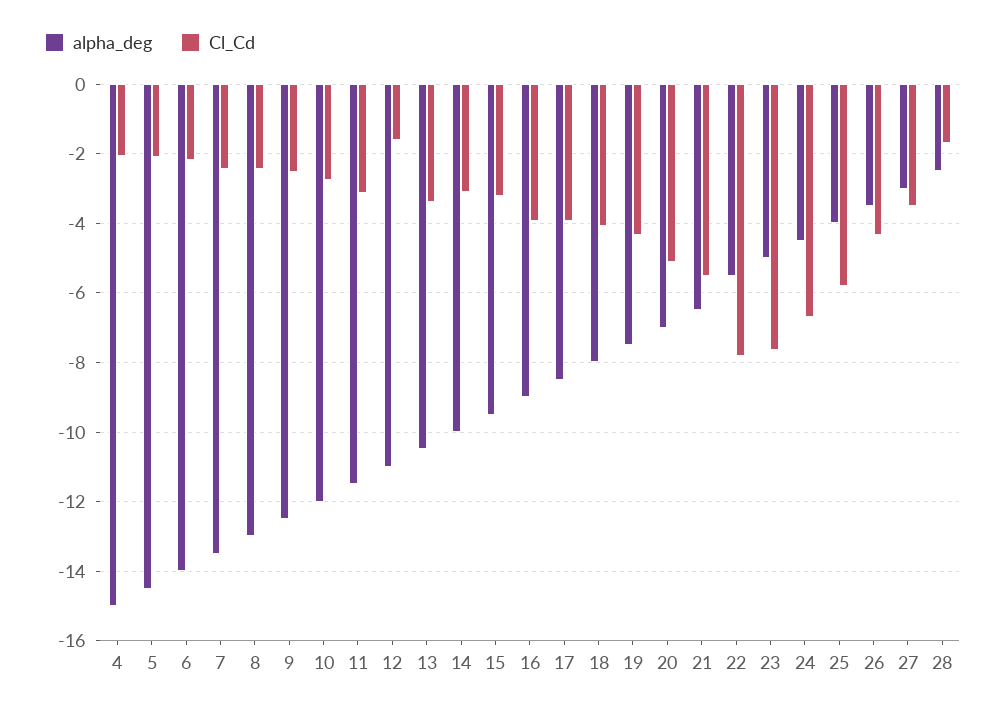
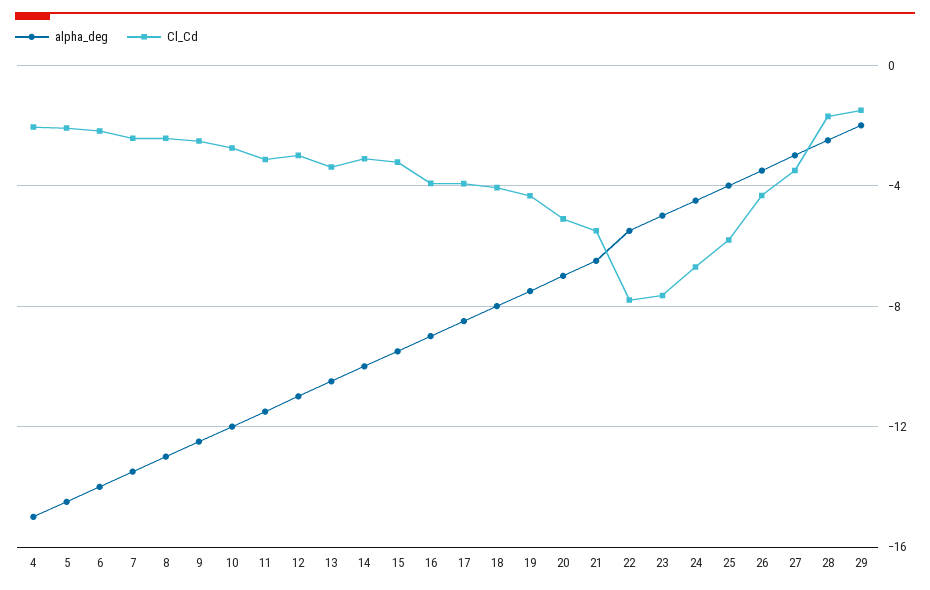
  {
    "alpha_deg": {
      "4": -15,
      "5": -14.6,
      "6": -14,
      "7": -13.6,
      "8": -13,
      "9": -12.6,
      "10": -12,
      "11": -11.6,
      "12": -11,
      "13": -10.6,
      "14": -10,
      "15": -9.6,
      "16": -9,
      "17": -8.6,
      "18": -8,
      "19": -7.6,
      "20": -7,
      "21": -6.6,
      "22": -5.6,
      "23": -5,
      "24": -4.6,
      "25": -4,
      "26": -3.6,
      "27": -3,
-     "28": -2.6
+     "28": -2.6,
+     "29": -2
    },
    "Cl_Cd": {
      "4": -2,
      "5": -2,
      "6": -2.2,
      "7": -2.4,
      "8": -2.4,
      "9": -2.6,
      "10": -2.8,
      "11": -3.2,
-     "12": -1.6,
+     "12": -3,
      "13": -3.4,
      "14": -3.2,
      "15": -3.2,
      "16": -4,
      "17": -4,
      "18": -4,
      "19": -4.4,
      "20": -5.2,
      "21": -5.6,
      "22": -7.8,
      "23": -7.6,
      "24": -6.8,
      "25": -5.8,
      "26": -4.4,
      "27": -3.4,
-     "28": -1.8
+     "28": -1.8,
+     "29": -1.5
    }
  }

